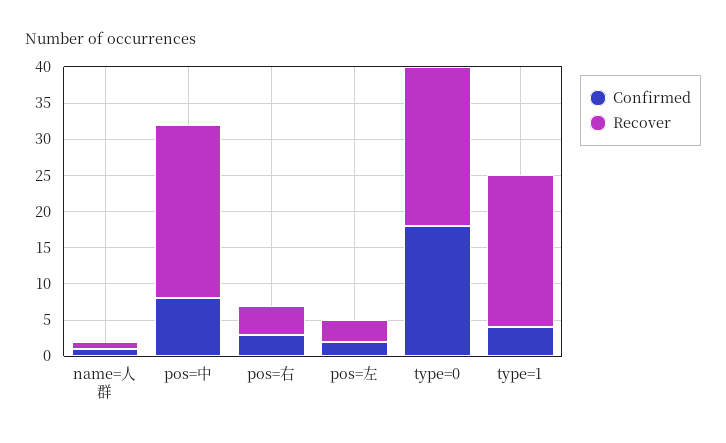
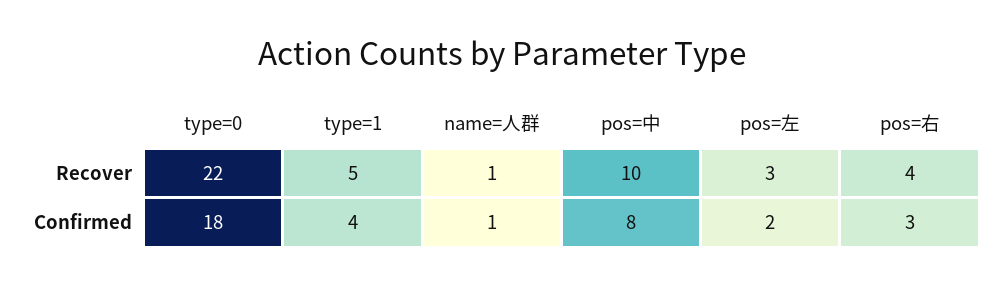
  {
    "Confirmed": {
      "name=人群": 1,
      "pos=中": 8,
      "pos=右": 3,
      "pos=左": 2,
      "type=0": 18,
      "type=1": 4
    },
    "Recover": {
      "name=人群": 1,
-     "pos=中": 25,
+     "pos=中": 10,
      "pos=右": 4,
      "pos=左": 3,
      "type=0": 22,
-     "type=1": 20
+     "type=1": 5
    }
  }

